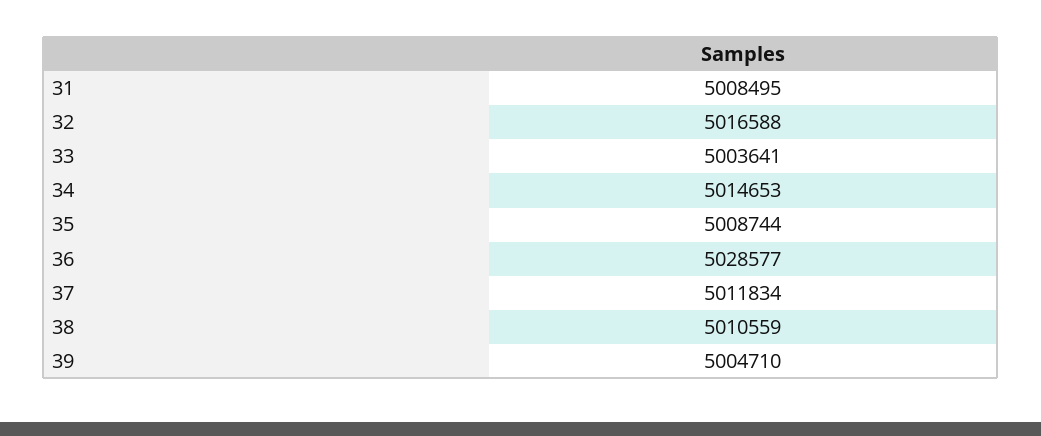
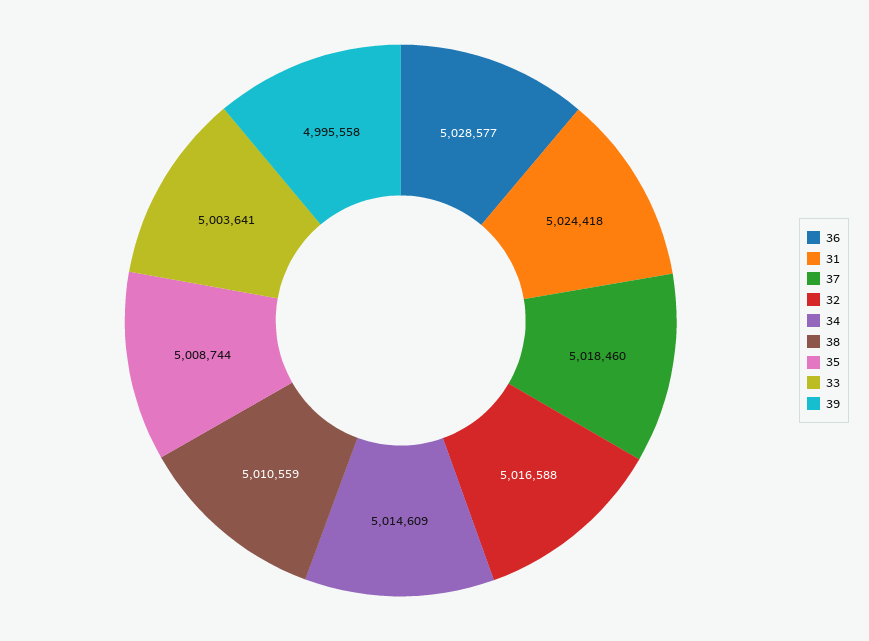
  {
-   "31": 5008495,
+   "31": 5024418,
    "32": 5016588,
    "33": 5003641,
-   "34": 5014653,
+   "34": 5014609,
    "35": 5008744,
    "36": 5028577,
-   "37": 5011834,
+   "37": 5018460,
    "38": 5010559,
-   "39": 5004710
+   "39": 4995558
  }

